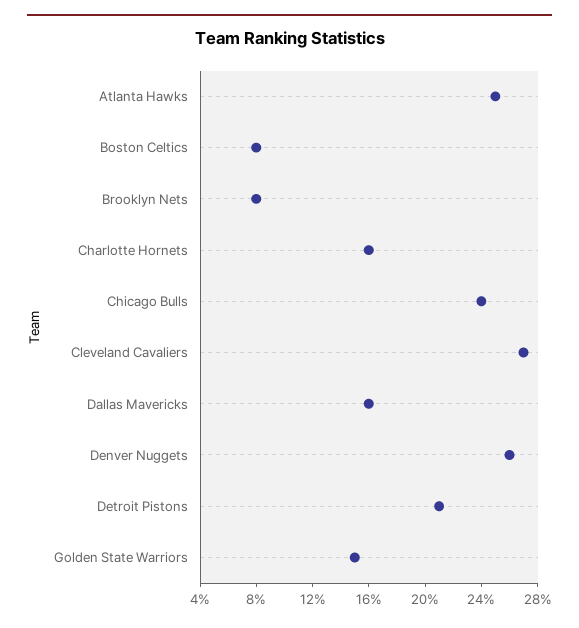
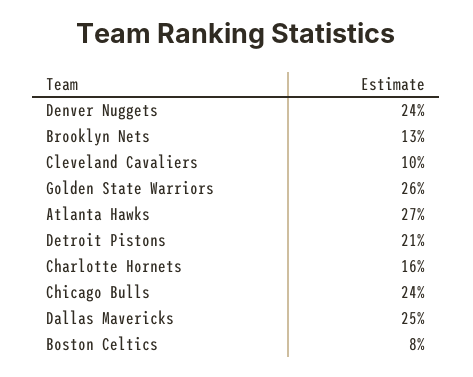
  {
-   "Atlanta Hawks": 25,
+   "Atlanta Hawks": 27,
    "Boston Celtics": 8,
-   "Brooklyn Nets": 8,
+   "Brooklyn Nets": 13,
    "Charlotte Hornets": 16,
    "Chicago Bulls": 24,
-   "Cleveland Cavaliers": 27,
+   "Cleveland Cavaliers": 10,
-   "Dallas Mavericks": 16,
+   "Dallas Mavericks": 25,
-   "Denver Nuggets": 26,
+   "Denver Nuggets": 24,
    "Detroit Pistons": 21,
-   "Golden State Warriors": 15
+   "Golden State Warriors": 26
  }

